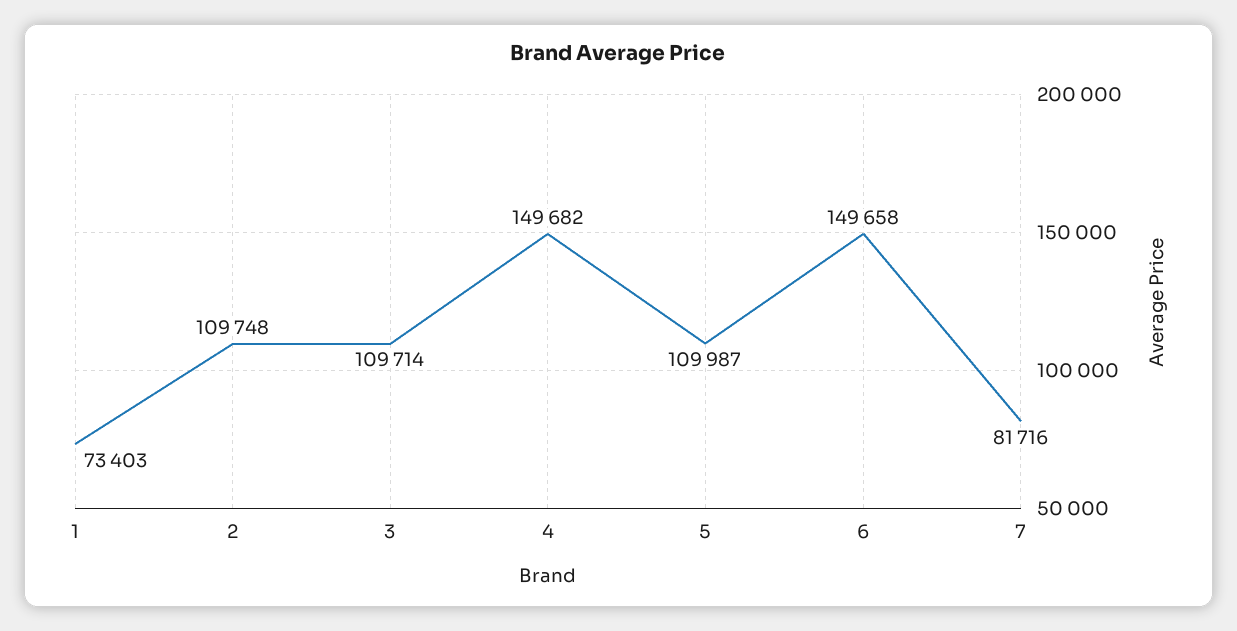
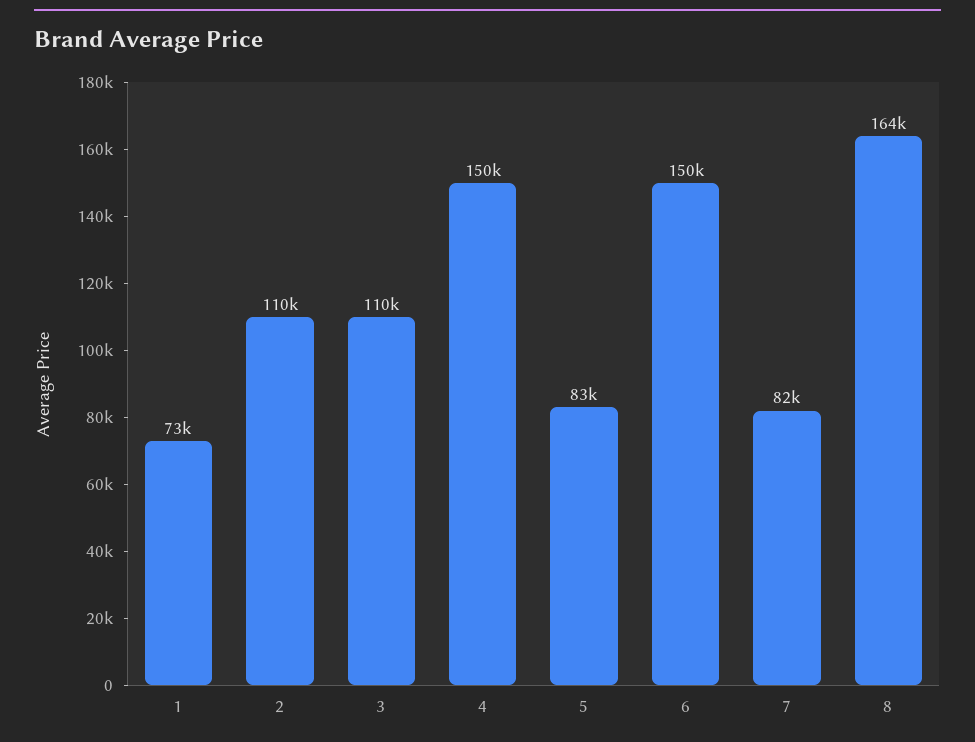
  {
    "1": 73403,
    "2": 109748,
    "3": 109714,
    "4": 149682,
-   "5": 109987,
+   "5": 83000,
    "6": 149658,
-   "7": 81716
+   "7": 81716,
+   "8": 164000
  }

